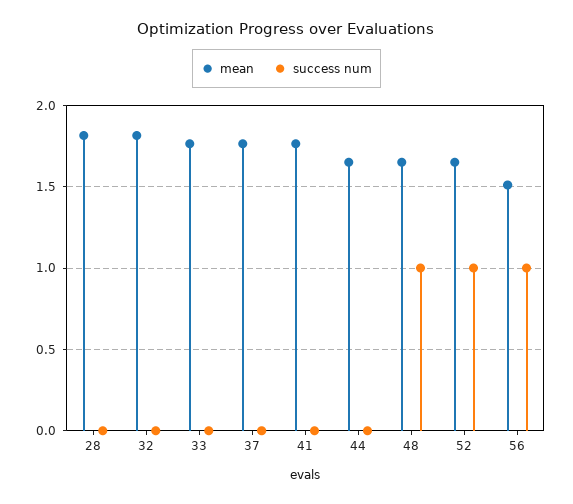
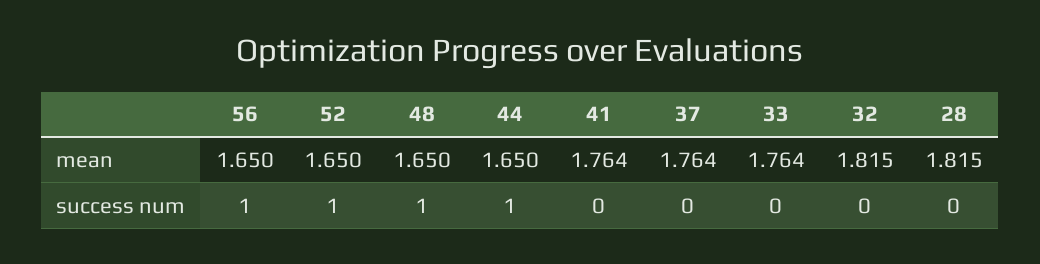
  {
    "mean": {
      "28": 1.815,
      "32": 1.815,
      "33": 1.764,
      "37": 1.764,
      "41": 1.764,
      "44": 1.65,
      "48": 1.65,
      "52": 1.65,
-     "56": 1.5
+     "56": 1.65
    },
    "success num": {
      "28": 0,
      "32": 0,
      "33": 0,
      "37": 0,
      "41": 0,
-     "44": 0,
+     "44": 1,
      "48": 1,
      "52": 1,
      "56": 1
    }
  }

